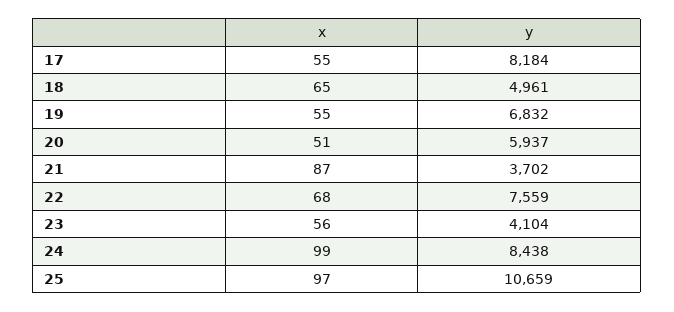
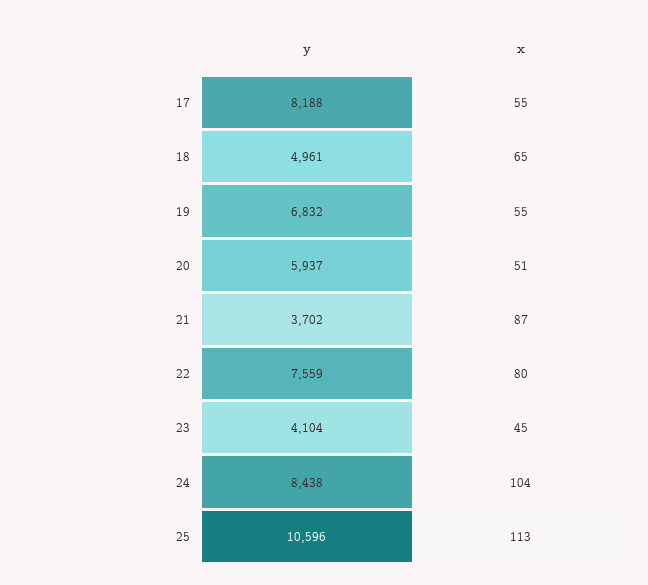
  {
    "x": {
      "17": 55,
      "18": 65,
      "19": 55,
      "20": 51,
      "21": 87,
-     "22": 68,
+     "22": 80,
-     "23": 56,
+     "23": 45,
-     "24": 99,
+     "24": 104,
-     "25": 97
+     "25": 113
    },
    "y": {
-     "17": 8184,
+     "17": 8188,
      "18": 4961,
      "19": 6832,
      "20": 5937,
      "21": 3702,
      "22": 7559,
      "23": 4104,
      "24": 8438,
-     "25": 10659
+     "25": 10596
    }
  }

